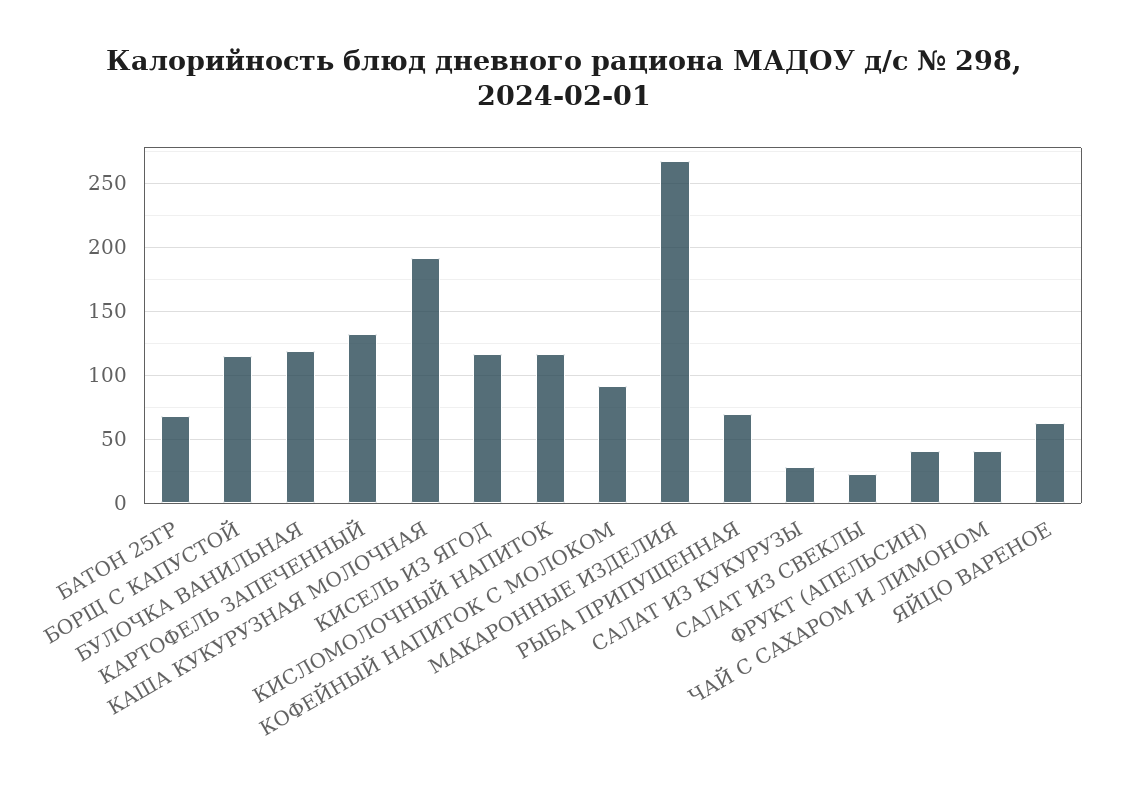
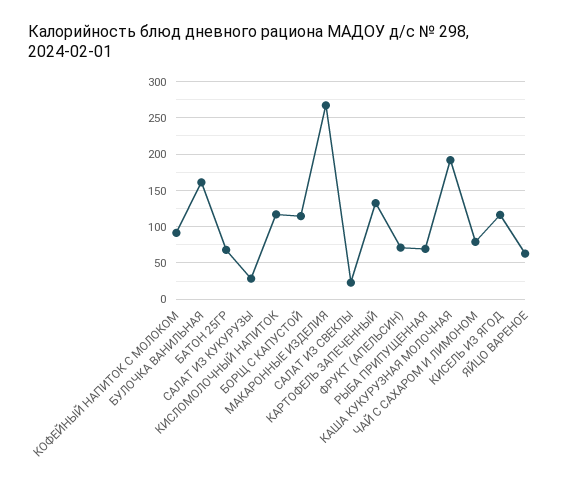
  {
    "БАТОН 25ГР": 70,
    "БОРЩ С КАПУСТОЙ": 115,
-   "БУЛОЧКА ВАНИЛЬНАЯ": 120,
+   "БУЛОЧКА ВАНИЛЬНАЯ": 160,
    "КАРТОФЕЛЬ ЗАПЕЧЕННЫЙ": 135,
    "КАША КУКУРУЗНАЯ МОЛОЧНАЯ": 190,
    "КИСЕЛЬ ИЗ ЯГОД": 115,
    "КИСЛОМОЛОЧНЫЙ НАПИТОК": 115,
    "КОФЕЙНЫЙ НАПИТОК С МОЛОКОМ": 90,
    "МАКАРОННЫЕ ИЗДЕЛИЯ": 265,
    "РЫБА ПРИПУЩЕННАЯ": 70,
    "САЛАТ ИЗ КУКУРУЗЫ": 30,
    "САЛАТ ИЗ СВЕКЛЫ": 25,
-   "ФРУКТ (АПЕЛЬСИН)": 40,
+   "ФРУКТ (АПЕЛЬСИН)": 70,
-   "ЧАЙ С САХАРОМ И ЛИМОНОМ": 40,
+   "ЧАЙ С САХАРОМ И ЛИМОНОМ": 80,
    "ЯЙЦО ВАРЕНОЕ": 65
  }

